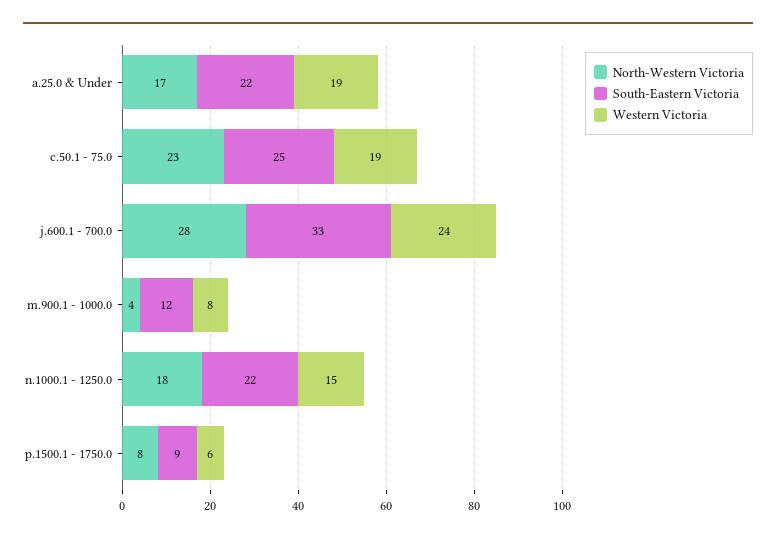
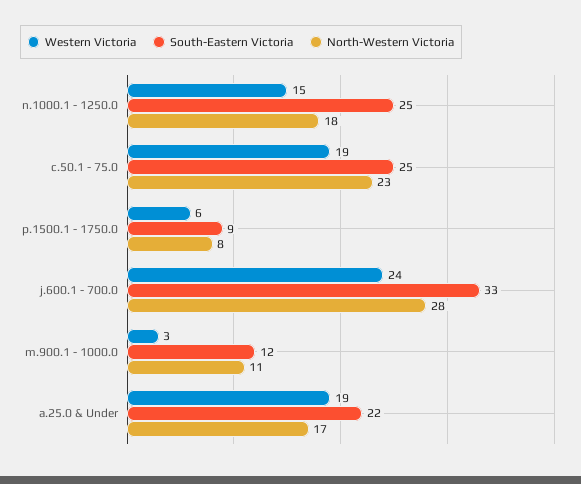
  {
    "North-Western Victoria": {
      "a.25.0 & Under": 17,
      "c.50.1 - 75.0": 23,
      "j.600.1 - 700.0": 28,
-     "m.900.1 - 1000.0": 4,
+     "m.900.1 - 1000.0": 11,
      "n.1000.1 - 1250.0": 18,
      "p.1500.1 - 1750.0": 8
    },
    "South-Eastern Victoria": {
      "a.25.0 & Under": 22,
      "c.50.1 - 75.0": 25,
      "j.600.1 - 700.0": 33,
      "m.900.1 - 1000.0": 12,
-     "n.1000.1 - 1250.0": 22,
+     "n.1000.1 - 1250.0": 25,
      "p.1500.1 - 1750.0": 9
    },
    "Western Victoria": {
      "a.25.0 & Under": 19,
      "c.50.1 - 75.0": 19,
      "j.600.1 - 700.0": 24,
-     "m.900.1 - 1000.0": 8,
+     "m.900.1 - 1000.0": 3,
      "n.1000.1 - 1250.0": 15,
      "p.1500.1 - 1750.0": 6
    }
  }

